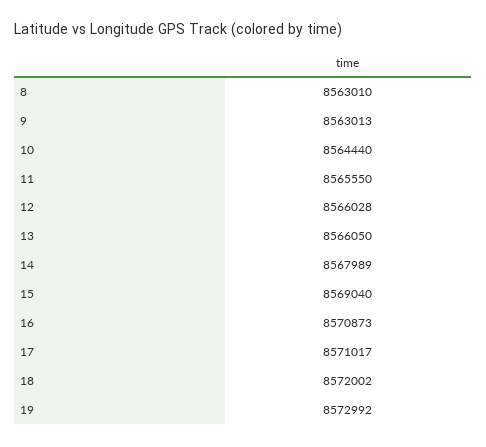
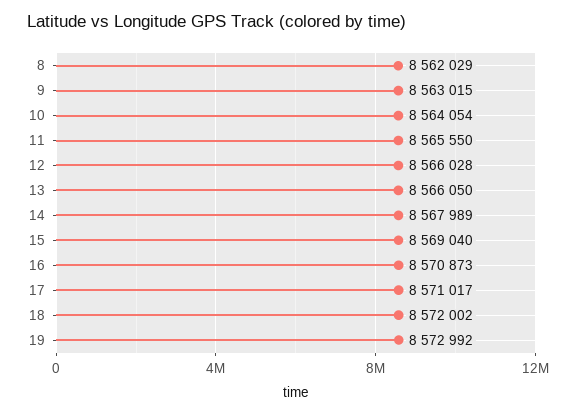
  {
-   "8": 8563010,
+   "8": 8562029,
-   "9": 8563013,
+   "9": 8563015,
-   "10": 8564440,
+   "10": 8564054,
    "11": 8565550,
    "12": 8566028,
    "13": 8566050,
    "14": 8567989,
    "15": 8569040,
    "16": 8570873,
    "17": 8571017,
    "18": 8572002,
    "19": 8572992
  }

